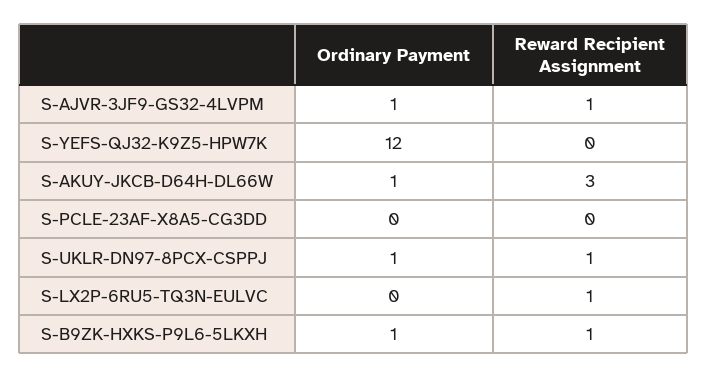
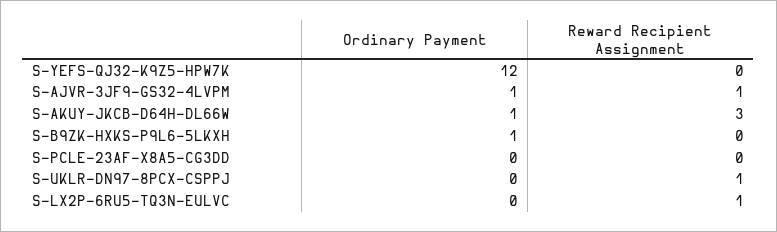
  {
    "Ordinary Payment": {
      "S-AJVR-3JF9-GS32-4LVPM": 1,
      "S-YEFS-QJ32-K9Z5-HPW7K": 12,
      "S-AKUY-JKCB-D64H-DL66W": 1,
      "S-PCLE-23AF-X8A5-CG3DD": 0,
-     "S-UKLR-DN97-8PCX-CSPPJ": 1,
+     "S-UKLR-DN97-8PCX-CSPPJ": 0,
      "S-LX2P-6RU5-TQ3N-EULVC": 0,
      "S-B9ZK-HXKS-P9L6-5LKXH": 1
    },
    "Reward Recipient Assignment": {
      "S-AJVR-3JF9-GS32-4LVPM": 1,
      "S-YEFS-QJ32-K9Z5-HPW7K": 0,
      "S-AKUY-JKCB-D64H-DL66W": 3,
      "S-PCLE-23AF-X8A5-CG3DD": 0,
      "S-UKLR-DN97-8PCX-CSPPJ": 1,
      "S-LX2P-6RU5-TQ3N-EULVC": 1,
-     "S-B9ZK-HXKS-P9L6-5LKXH": 1
+     "S-B9ZK-HXKS-P9L6-5LKXH": 0
    }
  }

